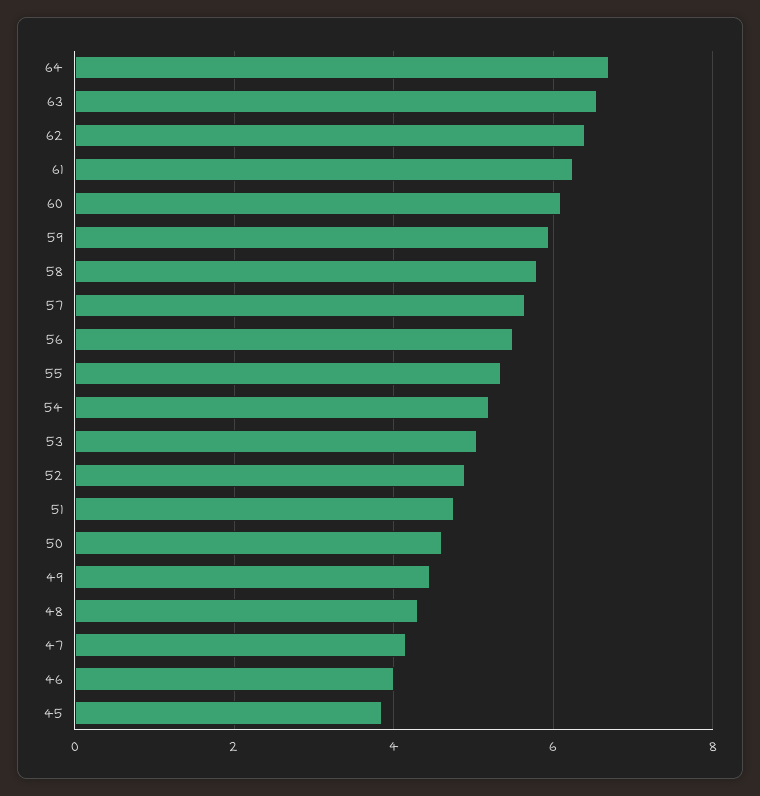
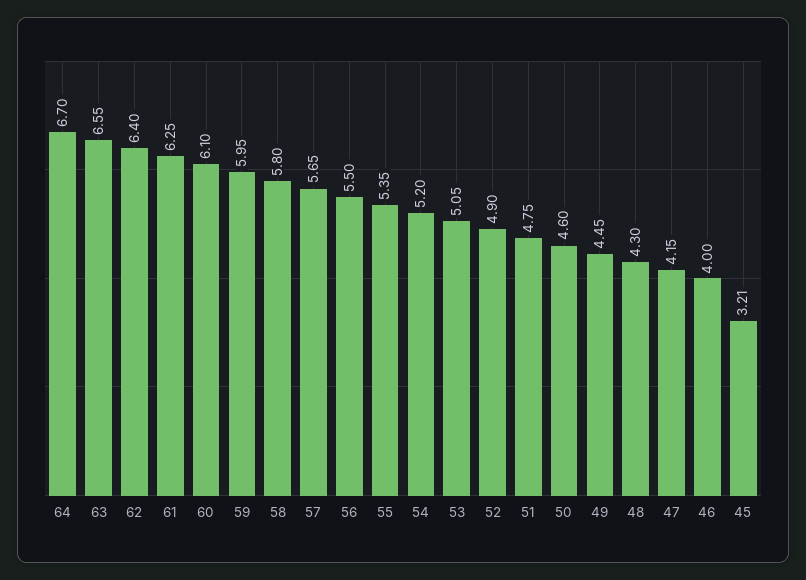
  {
    "64": 6.7,
    "63": 6.55,
    "62": 6.4,
    "61": 6.25,
    "60": 6.1,
    "59": 5.95,
    "58": 5.8,
    "57": 5.65,
    "56": 5.5,
    "55": 5.35,
    "54": 5.2,
    "53": 5.05,
    "52": 4.9,
    "51": 4.75,
    "50": 4.6,
    "49": 4.45,
    "48": 4.3,
    "47": 4.15,
    "46": 4,
-   "45": 3.8
+   "45": 3.21
  }

